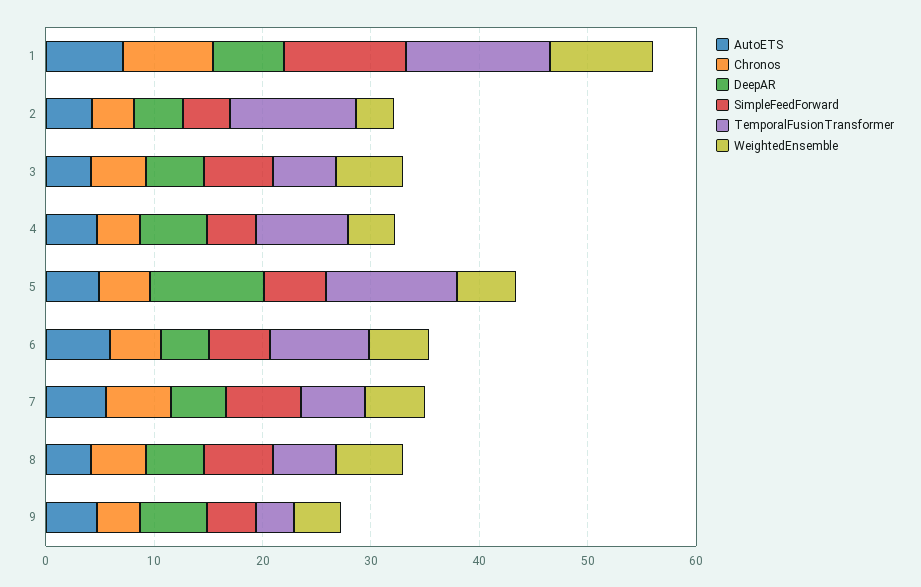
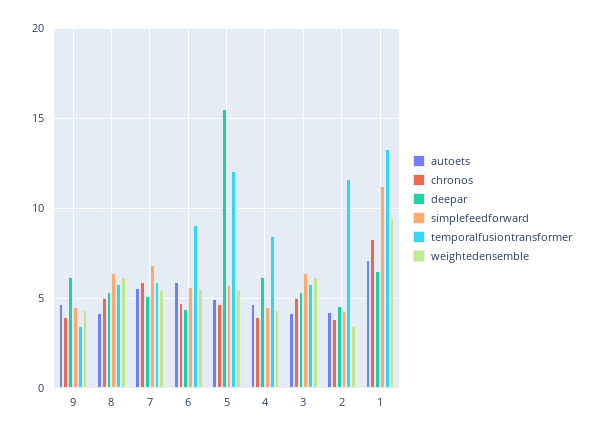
  {
    "AutoETS": {
      "1": 7,
      "2": 4.5,
      "3": 4,
      "4": 4.5,
      "5": 5,
      "6": 6,
      "7": 5.5,
      "8": 4,
      "9": 4.5
    },
    "Chronos": {
      "1": 8.5,
      "2": 4,
      "3": 5,
      "4": 4,
      "5": 4.5,
      "6": 4.5,
      "7": 6,
      "8": 5,
      "9": 4
    },
    "DeepAR": {
      "1": 6.5,
      "2": 4.5,
      "3": 5.5,
      "4": 6,
-     "5": 10,
+     "5": 15.5,
      "6": 4.5,
      "7": 5,
      "8": 5.5,
      "9": 6
    },
    "SimpleFeedForward": {
      "1": 11.5,
      "2": 4.5,
      "3": 6.5,
      "4": 4.5,
      "5": 5.5,
      "6": 5.5,
      "7": 7,
      "8": 6.5,
      "9": 4.5
    },
    "TemporalFusionTransformer": {
      "1": 13.5,
      "2": 11.5,
      "3": 6,
      "4": 8.5,
      "5": 12,
      "6": 9,
      "7": 6,
      "8": 6,
      "9": 3.5
    },
    "WeightedEnsemble": {
      "1": 9.5,
      "2": 3.5,
      "3": 6,
      "4": 4.5,
      "5": 5.5,
      "6": 5.5,
      "7": 5.5,
      "8": 6,
      "9": 4.5
    }
  }

